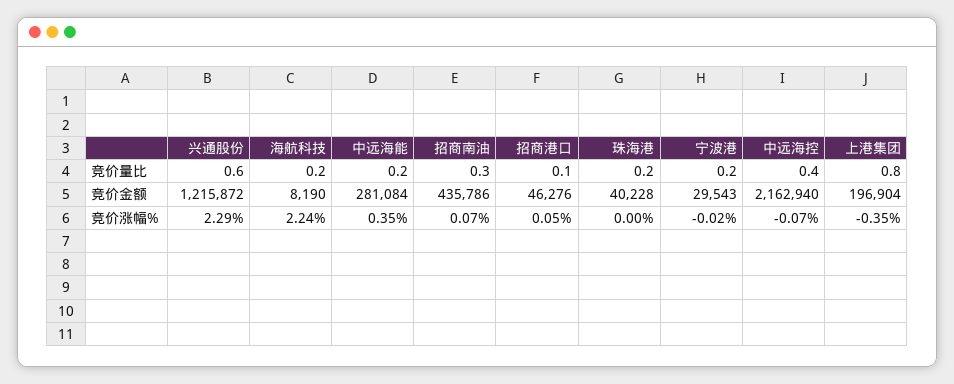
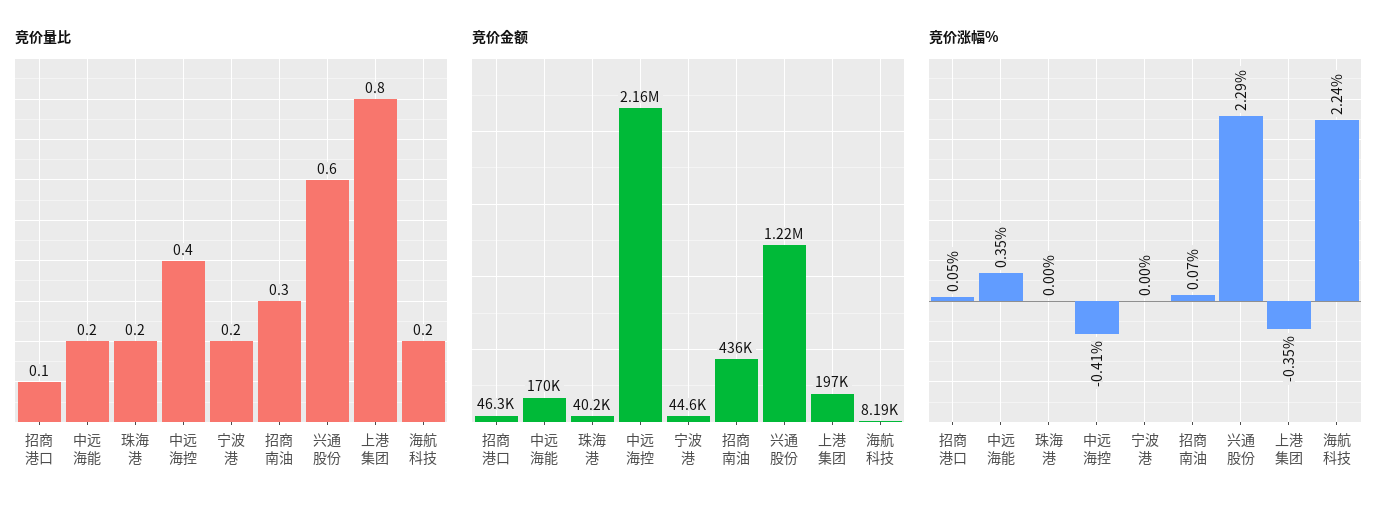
  {
    "竞价量比": {
      "兴通股份": 0.6,
      "海航科技": 0.2,
      "中远海能": 0.2,
      "招商南油": 0.3,
      "招商港口": 0.1,
      "珠海港": 0.2,
      "宁波港": 0.2,
      "中远海控": 0.4,
      "上港集团": 0.8
    },
    "竞价金额": {
      "兴通股份": 1215872,
      "海航科技": 8190,
-     "中远海能": 281084,
+     "中远海能": 170000,
      "招商南油": 435786,
      "招商港口": 46276,
      "珠海港": 40228,
-     "宁波港": 29543,
+     "宁波港": 44600,
      "中远海控": 2162940,
      "上港集团": 196904
    },
    "竞价涨幅%": {
      "兴通股份": 2.29,
      "海航科技": 2.24,
      "中远海能": 0.35,
      "招商南油": 0.07,
      "招商港口": 0.05,
      "珠海港": 0,
-     "宁波港": -0.02,
+     "宁波港": 0,
-     "中远海控": -0.07,
+     "中远海控": -0.41,
      "上港集团": -0.35
    }
  }

